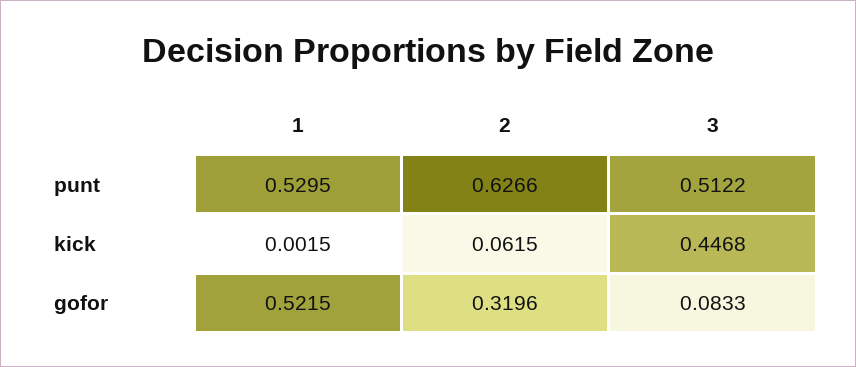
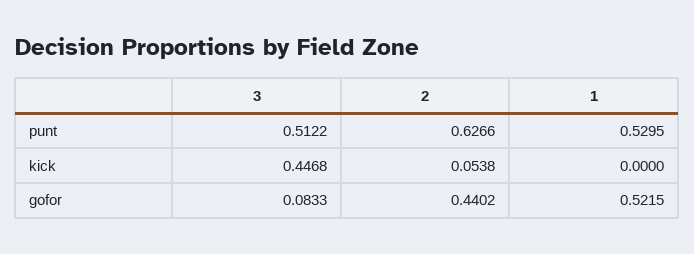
  {
    "1": {
      "punt": 0.5295,
-     "kick": 0.0015,
+     "kick": 0,
      "gofor": 0.5215
    },
    "2": {
      "punt": 0.6266,
-     "kick": 0.0615,
+     "kick": 0.0538,
-     "gofor": 0.3196
+     "gofor": 0.4402
    },
    "3": {
      "punt": 0.5122,
      "kick": 0.4468,
      "gofor": 0.0833
    }
  }

